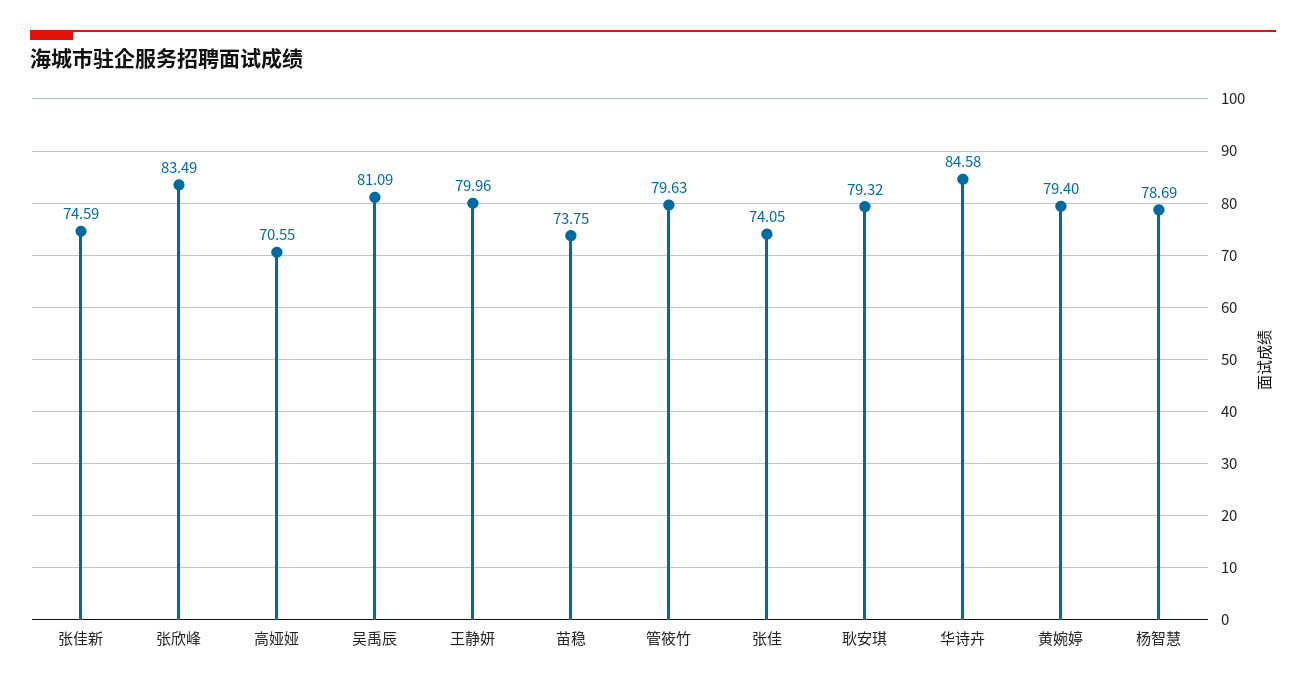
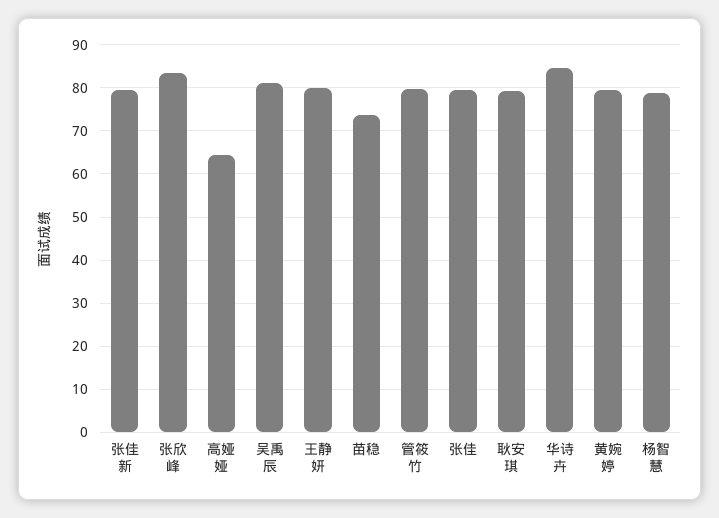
  {
-   "张佳新": 74.59,
+   "张佳新": 80,
    "张欣峰": 83.49,
-   "高娅娅": 70.55,
+   "高娅娅": 64,
    "吴禹辰": 81.09,
    "王静妍": 79.96,
    "苗稳": 73.75,
    "管筱竹": 79.63,
-   "张佳": 74.05,
+   "张佳": 80,
    "耿安琪": 79.32,
    "华诗卉": 84.58,
    "黄婉婷": 79.4,
    "杨智慧": 78.69
  }

